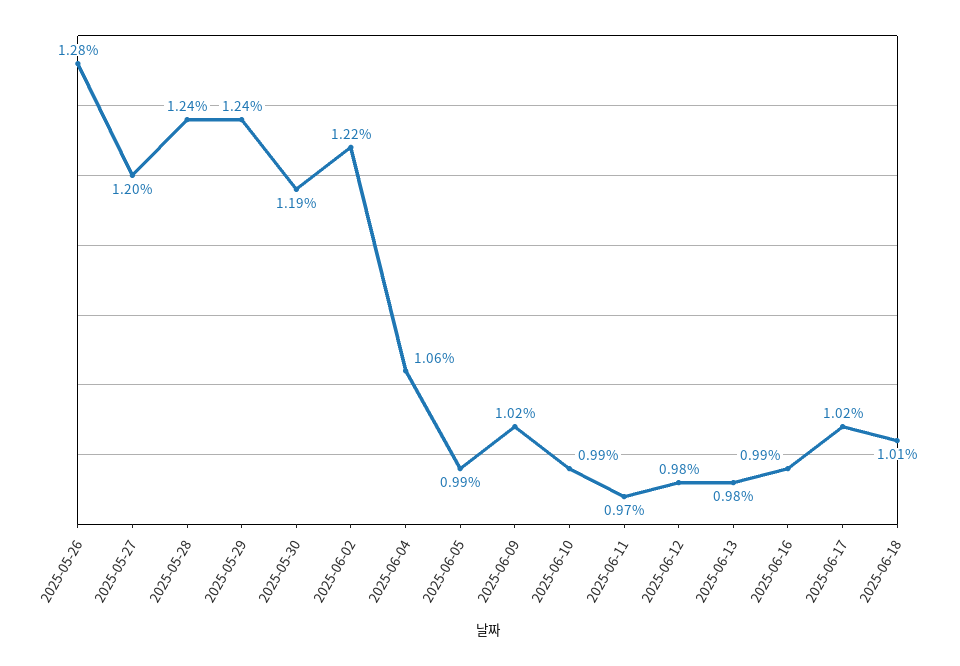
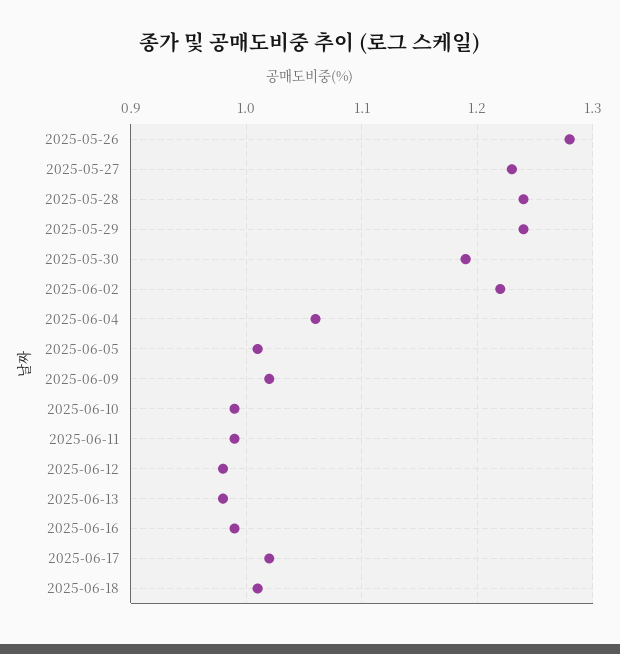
  {
    "2025-05-26": 1.28,
-   "2025-05-27": 1.2,
+   "2025-05-27": 1.23,
    "2025-05-28": 1.24,
    "2025-05-29": 1.24,
    "2025-05-30": 1.19,
    "2025-06-02": 1.22,
    "2025-06-04": 1.06,
-   "2025-06-05": 0.99,
+   "2025-06-05": 1.01,
    "2025-06-09": 1.02,
    "2025-06-10": 0.99,
-   "2025-06-11": 0.97,
+   "2025-06-11": 0.99,
    "2025-06-12": 0.98,
    "2025-06-13": 0.98,
    "2025-06-16": 0.99,
    "2025-06-17": 1.02,
    "2025-06-18": 1.01
  }

